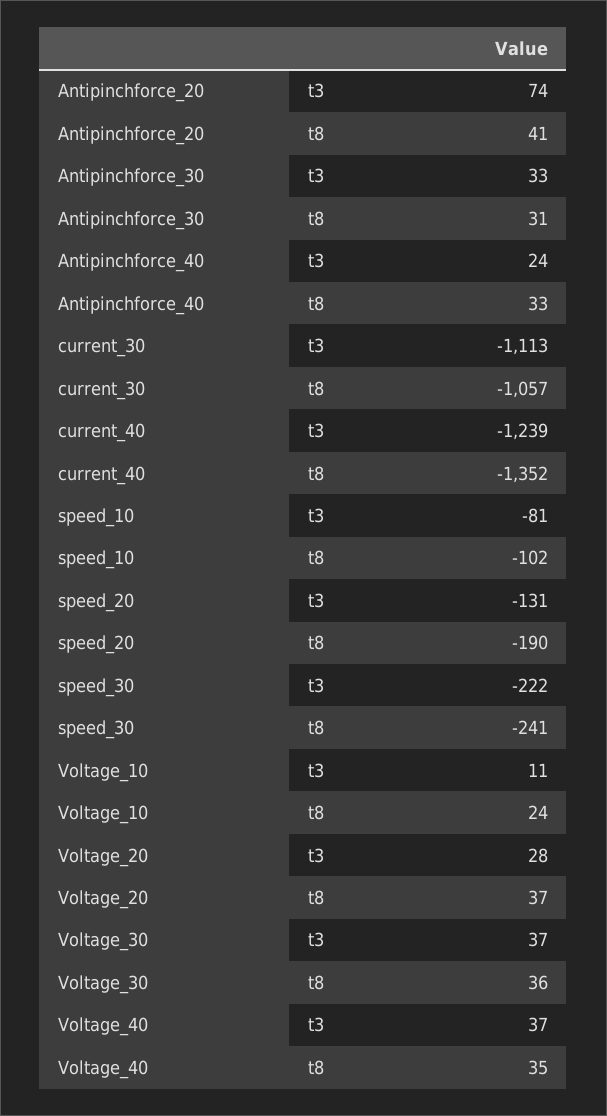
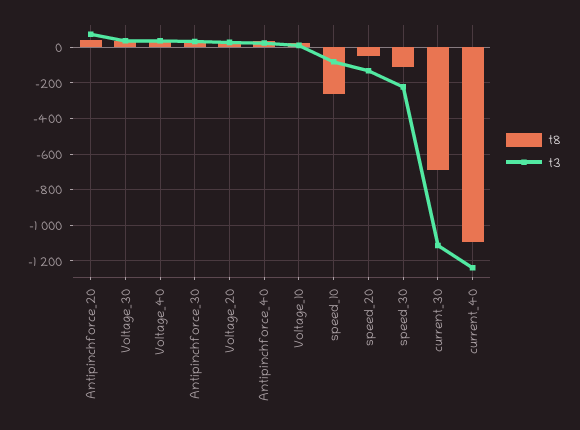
  {
    "t3": {
      "Antipinchforce_20": 74,
      "Antipinchforce_30": 33,
      "Antipinchforce_40": 24,
      "current_30": -1113,
      "current_40": -1239,
      "speed_10": -81,
      "speed_20": -131,
      "speed_30": -222,
      "Voltage_10": 11,
      "Voltage_20": 28,
      "Voltage_30": 37,
      "Voltage_40": 37
    },
    "t8": {
      "Antipinchforce_20": 41,
      "Antipinchforce_30": 31,
      "Antipinchforce_40": 33,
-     "current_30": -1057,
+     "current_30": -700,
-     "current_40": -1352,
+     "current_40": -1100,
-     "speed_10": -102,
+     "speed_10": -250,
-     "speed_20": -190,
+     "speed_20": -50,
-     "speed_30": -241,
+     "speed_30": -100,
      "Voltage_10": 24,
      "Voltage_20": 37,
      "Voltage_30": 36,
      "Voltage_40": 35
    }
  }

